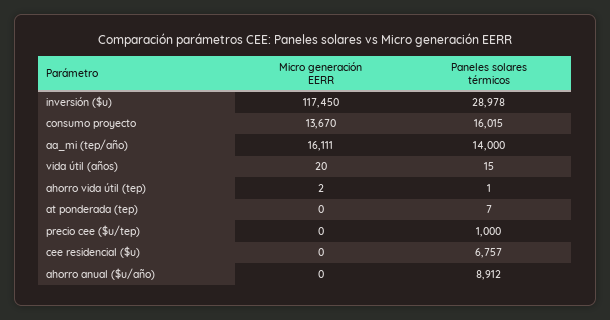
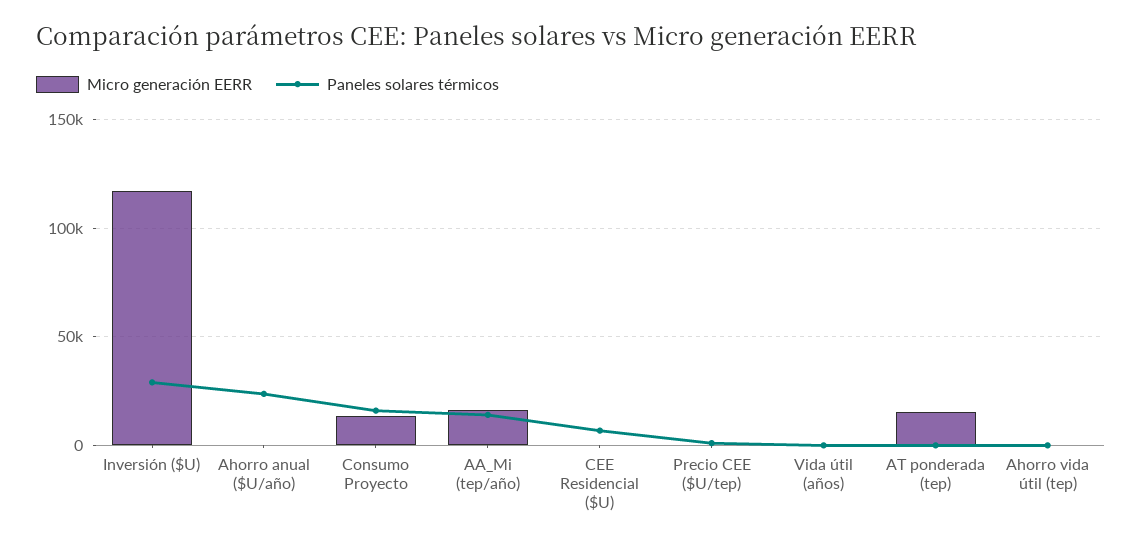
  {
    "Micro generación EERR": {
      "inversión ($u)": 117450,
      "consumo proyecto": 13670,
      "aa_mi (tep/año)": 16111,
      "vida útil (años)": 20,
      "ahorro vida útil (tep)": 2,
-     "at ponderada (tep)": 0,
+     "at ponderada (tep)": 15000,
      "precio cee ($u/tep)": 0,
      "cee residencial ($u)": 0,
      "ahorro anual ($u/año)": 0
    },
    "Paneles solares térmicos": {
      "inversión ($u)": 28978,
      "consumo proyecto": 16015,
      "aa_mi (tep/año)": 14000,
      "vida útil (años)": 15,
      "ahorro vida útil (tep)": 1,
      "at ponderada (tep)": 7,
      "precio cee ($u/tep)": 1000,
      "cee residencial ($u)": 6757,
-     "ahorro anual ($u/año)": 8912
+     "ahorro anual ($u/año)": 25000
    }
  }

